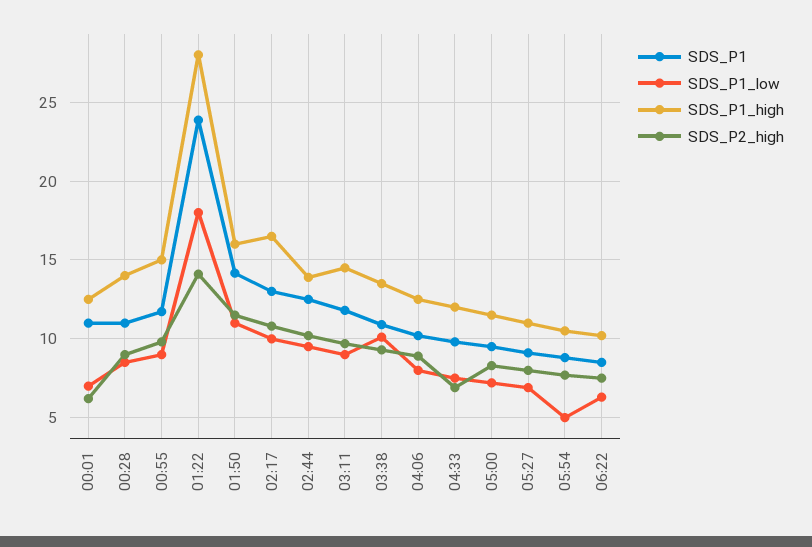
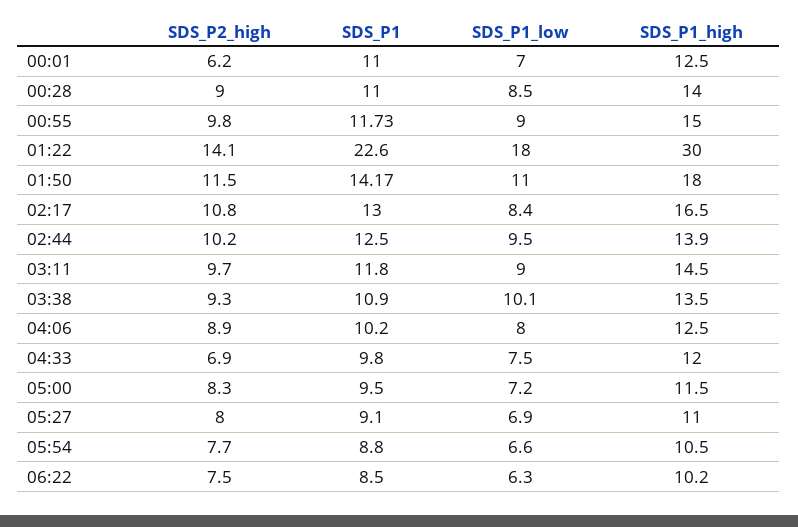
  {
    "SDS_P1": {
      "00:01": 11,
      "00:28": 11,
      "00:55": 11.73,
-     "01:22": 24,
+     "01:22": 22.6,
      "01:50": 14.17,
      "02:17": 13,
      "02:44": 12.5,
      "03:11": 11.8,
      "03:38": 10.9,
      "04:06": 10.2,
      "04:33": 9.8,
      "05:00": 9.5,
      "05:27": 9.1,
      "05:54": 8.8,
      "06:22": 8.5
    },
    "SDS_P1_low": {
      "00:01": 7,
      "00:28": 8.5,
      "00:55": 9,
      "01:22": 18,
      "01:50": 11,
-     "02:17": 10,
+     "02:17": 8.4,
      "02:44": 9.5,
      "03:11": 9,
      "03:38": 10.1,
      "04:06": 8,
      "04:33": 7.5,
      "05:00": 7.2,
      "05:27": 6.9,
-     "05:54": 5,
+     "05:54": 6.6,
      "06:22": 6.3
    },
    "SDS_P1_high": {
      "00:01": 12.5,
      "00:28": 14,
      "00:55": 15,
-     "01:22": 28,
+     "01:22": 30,
-     "01:50": 16,
+     "01:50": 18,
      "02:17": 16.5,
      "02:44": 13.9,
      "03:11": 14.5,
      "03:38": 13.5,
      "04:06": 12.5,
      "04:33": 12,
      "05:00": 11.5,
      "05:27": 11,
      "05:54": 10.5,
      "06:22": 10.2
    },
    "SDS_P2_high": {
      "00:01": 6.2,
      "00:28": 9,
      "00:55": 9.8,
      "01:22": 14.1,
      "01:50": 11.5,
      "02:17": 10.8,
      "02:44": 10.2,
      "03:11": 9.7,
      "03:38": 9.3,
      "04:06": 8.9,
      "04:33": 6.9,
      "05:00": 8.3,
      "05:27": 8,
      "05:54": 7.7,
      "06:22": 7.5
    }
  }

